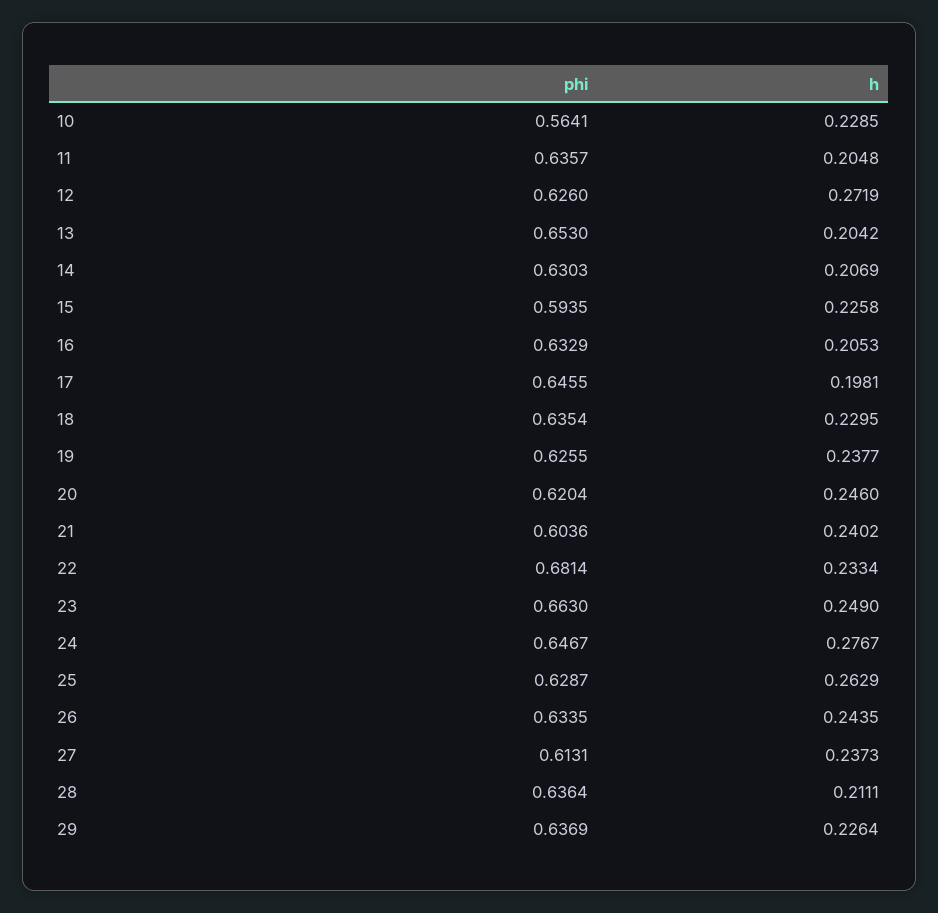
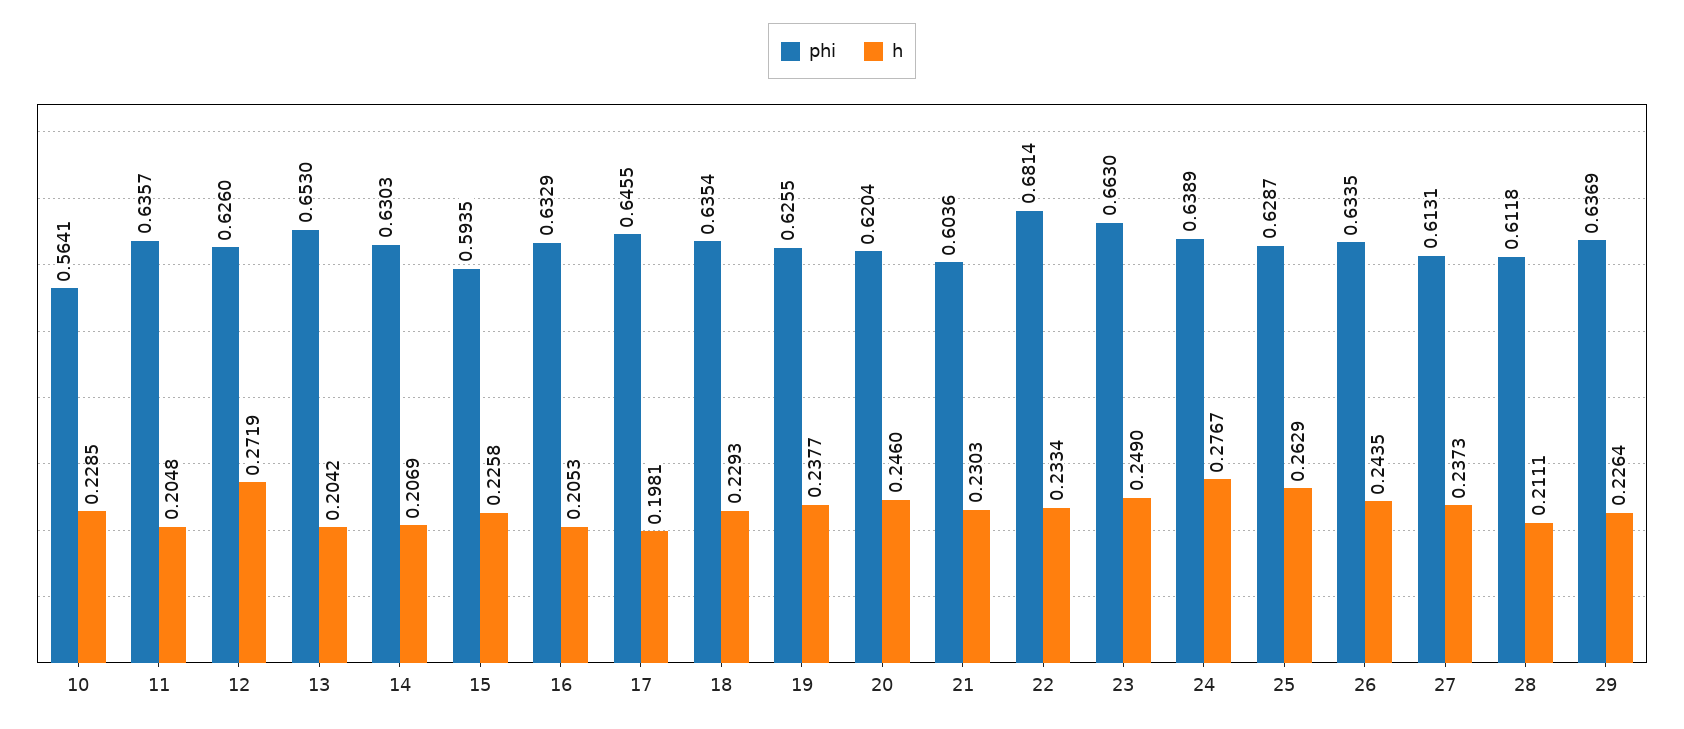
  {
    "phi": {
      "10": 0.5641,
      "11": 0.6357,
      "12": 0.626,
      "13": 0.653,
      "14": 0.6303,
      "15": 0.5935,
      "16": 0.6329,
      "17": 0.6455,
      "18": 0.6354,
      "19": 0.6255,
      "20": 0.6204,
      "21": 0.6036,
      "22": 0.6814,
      "23": 0.663,
-     "24": 0.6467,
+     "24": 0.6389,
      "25": 0.6287,
      "26": 0.6335,
      "27": 0.6131,
-     "28": 0.6364,
+     "28": 0.6118,
      "29": 0.6369
    },
    "h": {
      "10": 0.2285,
      "11": 0.2048,
      "12": 0.2719,
      "13": 0.2042,
      "14": 0.2069,
      "15": 0.2258,
      "16": 0.2053,
      "17": 0.1981,
-     "18": 0.2295,
+     "18": 0.2293,
      "19": 0.2377,
      "20": 0.246,
-     "21": 0.2402,
+     "21": 0.2303,
      "22": 0.2334,
      "23": 0.249,
      "24": 0.2767,
      "25": 0.2629,
      "26": 0.2435,
      "27": 0.2373,
      "28": 0.2111,
      "29": 0.2264
    }
  }

